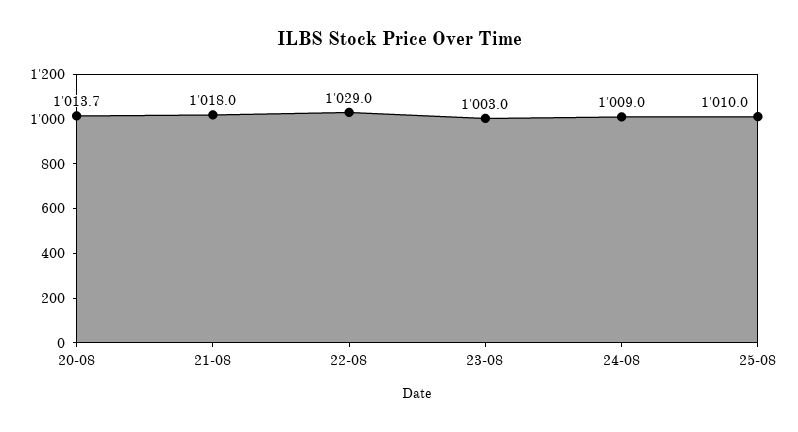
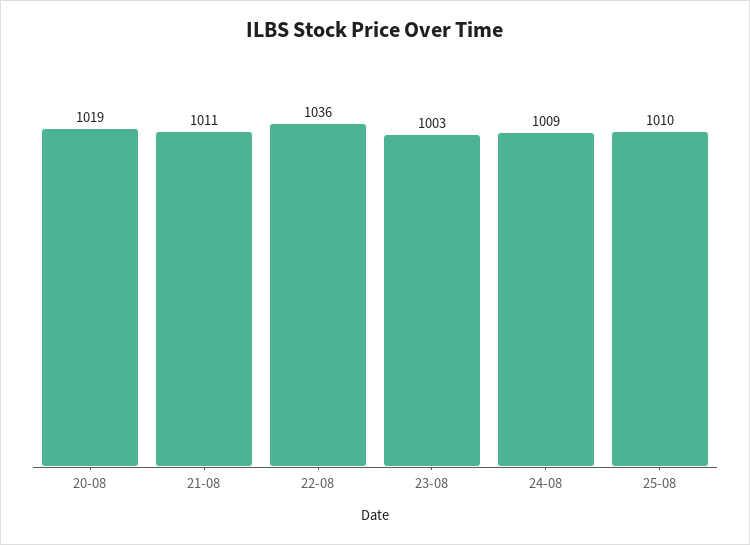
  {
-   "20-08": 1013.7,
+   "20-08": 1019,
-   "21-08": 1018,
+   "21-08": 1011,
-   "22-08": 1029,
+   "22-08": 1036,
    "23-08": 1003,
    "24-08": 1009,
    "25-08": 1010
  }

